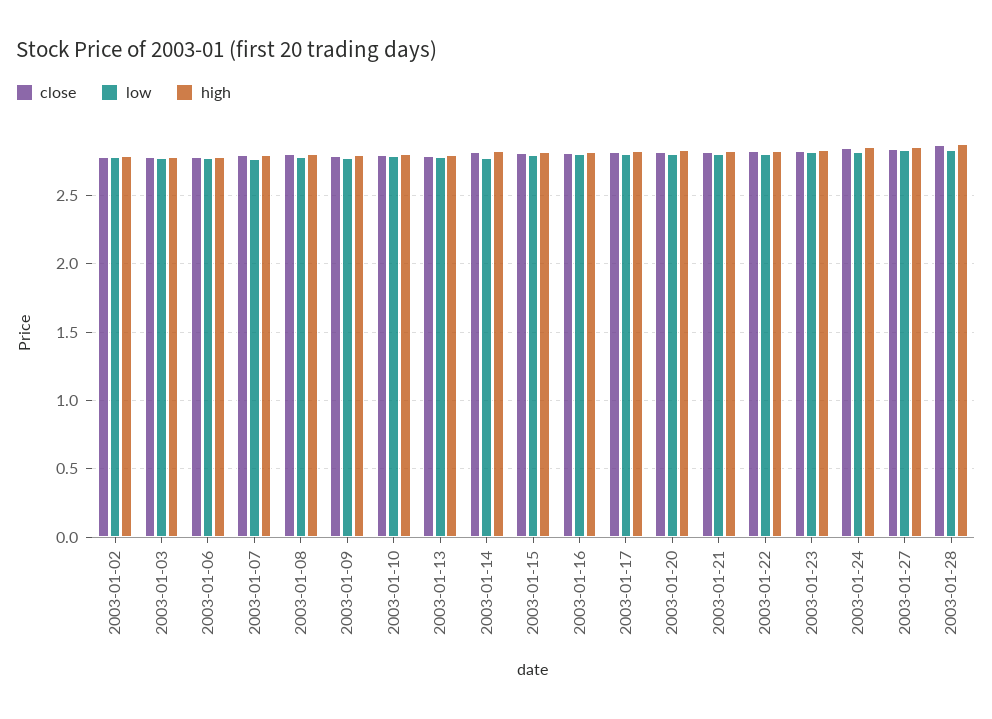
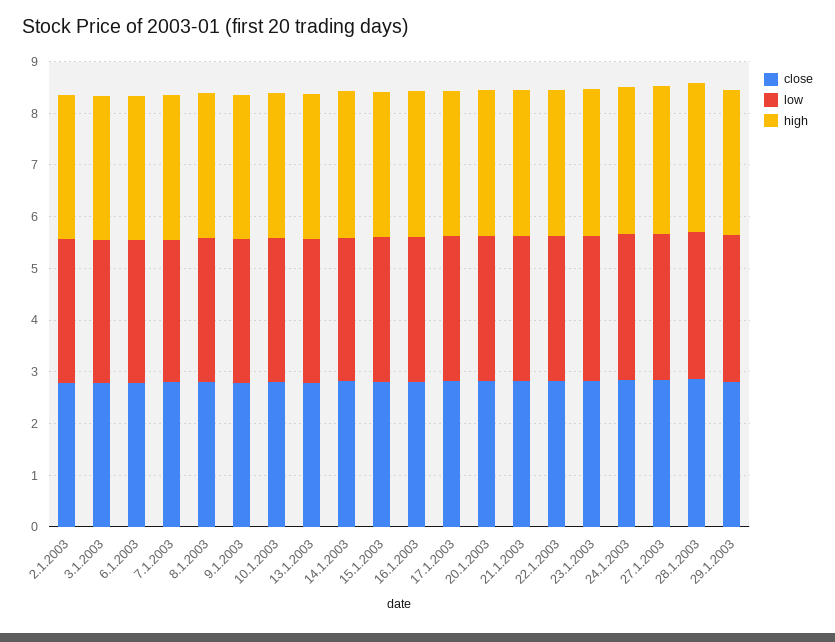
  {
    "close": {
      "2003-01-02": 2.8,
      "2003-01-03": 2.8,
      "2003-01-06": 2.8,
      "2003-01-07": 2.8,
      "2003-01-08": 2.8,
      "2003-01-09": 2.8,
      "2003-01-10": 2.8,
      "2003-01-13": 2.8,
      "2003-01-14": 2.8,
      "2003-01-15": 2.8,
      "2003-01-16": 2.8,
      "2003-01-17": 2.8,
      "2003-01-20": 2.8,
      "2003-01-21": 2.8,
      "2003-01-22": 2.8,
      "2003-01-23": 2.8,
      "2003-01-24": 2.85,
      "2003-01-27": 2.85,
-     "2003-01-28": 2.85
+     "2003-01-28": 2.85,
+     "29.1.2003": 2.8
    },
    "low": {
      "2003-01-02": 2.8,
      "2003-01-03": 2.75,
      "2003-01-06": 2.75,
      "2003-01-07": 2.75,
      "2003-01-08": 2.8,
      "2003-01-09": 2.75,
      "2003-01-10": 2.8,
      "2003-01-13": 2.8,
      "2003-01-14": 2.8,
      "2003-01-15": 2.8,
      "2003-01-16": 2.8,
      "2003-01-17": 2.8,
      "2003-01-20": 2.8,
      "2003-01-21": 2.8,
      "2003-01-22": 2.8,
      "2003-01-23": 2.8,
      "2003-01-24": 2.8,
      "2003-01-27": 2.85,
-     "2003-01-28": 2.85
+     "2003-01-28": 2.85,
+     "29.1.2003": 2.8
    },
    "high": {
      "2003-01-02": 2.8,
      "2003-01-03": 2.8,
      "2003-01-06": 2.8,
      "2003-01-07": 2.8,
      "2003-01-08": 2.8,
      "2003-01-09": 2.8,
      "2003-01-10": 2.8,
      "2003-01-13": 2.8,
      "2003-01-14": 2.85,
      "2003-01-15": 2.8,
      "2003-01-16": 2.8,
      "2003-01-17": 2.8,
      "2003-01-20": 2.85,
      "2003-01-21": 2.85,
      "2003-01-22": 2.85,
      "2003-01-23": 2.85,
      "2003-01-24": 2.85,
      "2003-01-27": 2.85,
-     "2003-01-28": 2.9
+     "2003-01-28": 2.9,
+     "29.1.2003": 2.8
    }
  }

